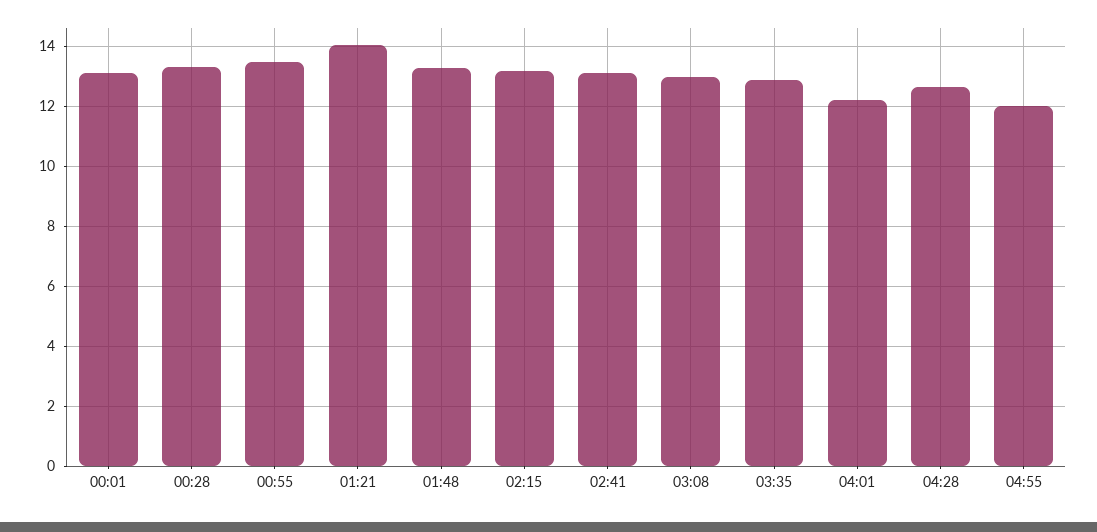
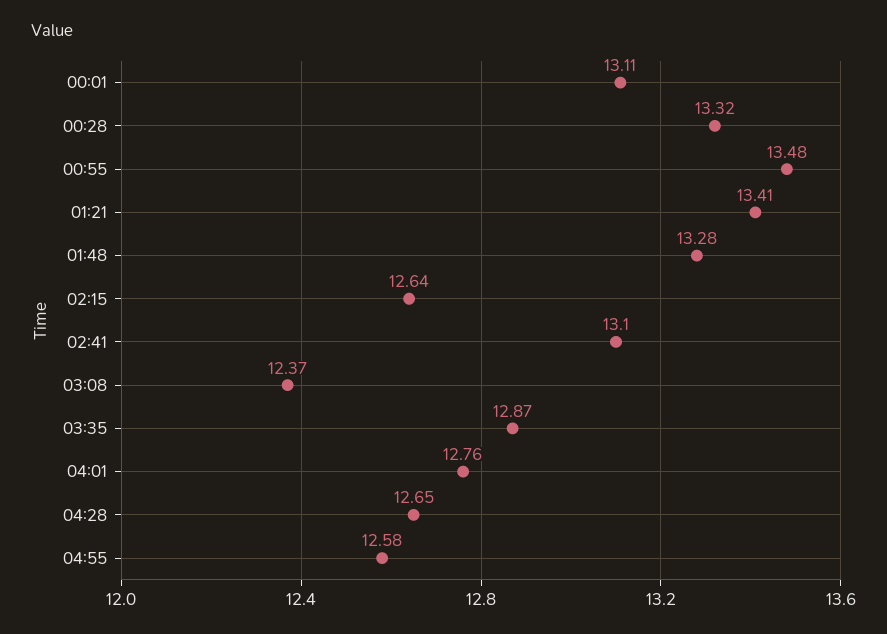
  {
    "00:01": 13.11,
    "00:28": 13.32,
    "00:55": 13.48,
-   "01:21": 14,
+   "01:21": 13.41,
    "01:48": 13.28,
-   "02:15": 13.25,
+   "02:15": 12.64,
    "02:41": 13.1,
-   "03:08": 13,
+   "03:08": 12.37,
    "03:35": 12.87,
-   "04:01": 12.25,
+   "04:01": 12.76,
    "04:28": 12.65,
-   "04:55": 12
+   "04:55": 12.58
  }

